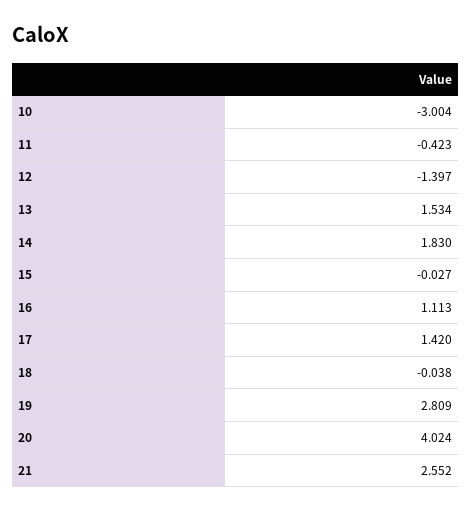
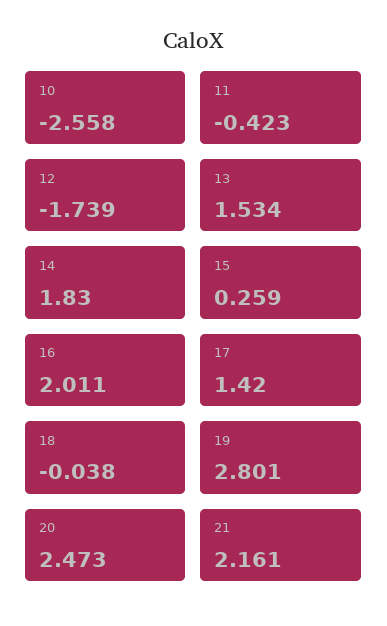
  {
-   "10": -3.004,
+   "10": -2.558,
    "11": -0.423,
-   "12": -1.397,
+   "12": -1.739,
    "13": 1.534,
    "14": 1.83,
-   "15": -0.027,
+   "15": 0.259,
-   "16": 1.113,
+   "16": 2.011,
    "17": 1.42,
    "18": -0.038,
-   "19": 2.809,
+   "19": 2.801,
-   "20": 4.024,
+   "20": 2.473,
-   "21": 2.552
+   "21": 2.161
  }

